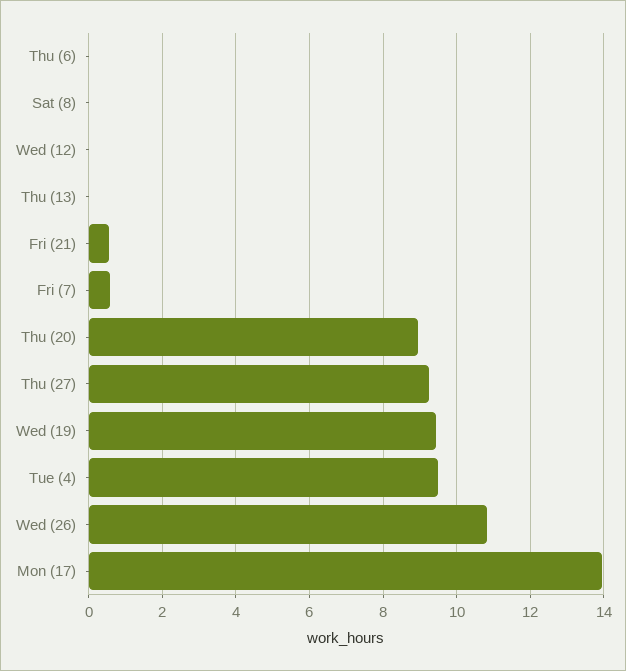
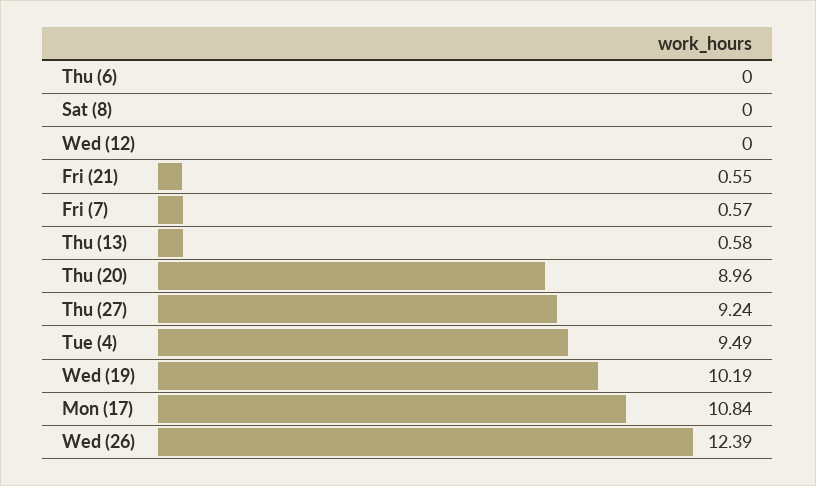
  {
    "Thu (6)": 0,
    "Sat (8)": 0,
    "Wed (12)": 0,
-   "Thu (13)": 0,
+   "Thu (13)": 0.58,
    "Fri (21)": 0.55,
    "Fri (7)": 0.57,
    "Thu (20)": 8.96,
    "Thu (27)": 9.24,
-   "Wed (19)": 9.4,
+   "Wed (19)": 10.19,
    "Tue (4)": 9.49,
-   "Wed (26)": 10.8,
+   "Wed (26)": 12.39,
-   "Mon (17)": 14
+   "Mon (17)": 10.84
  }

